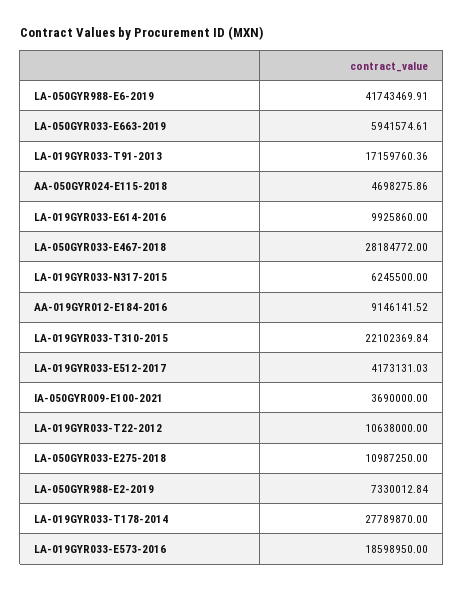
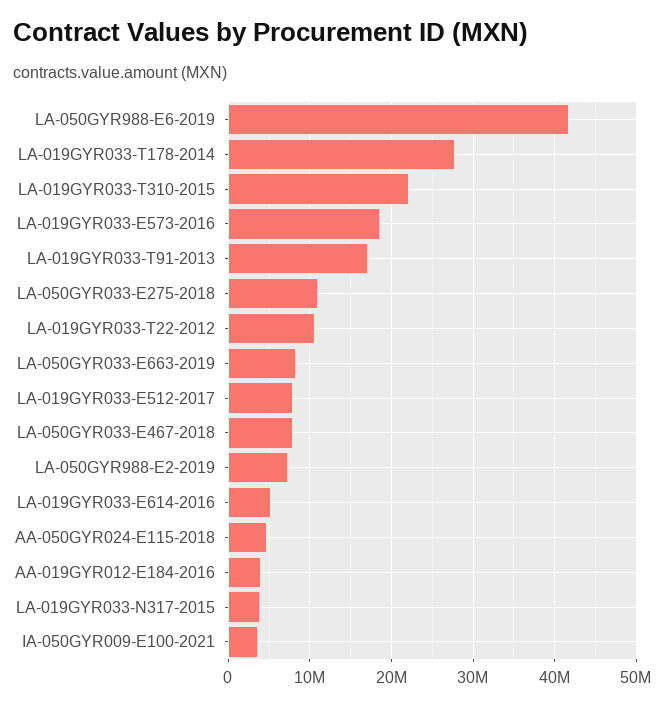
  {
    "LA-050GYR988-E6-2019": 41743469.91,
-   "LA-050GYR033-E663-2019": 5941574.61,
+   "LA-050GYR033-E663-2019": 8000000,
    "LA-019GYR033-T91-2013": 17159760.36,
    "AA-050GYR024-E115-2018": 4698275.86,
-   "LA-019GYR033-E614-2016": 9925860,
+   "LA-019GYR033-E614-2016": 5000000,
-   "LA-050GYR033-E467-2018": 28184772,
+   "LA-050GYR033-E467-2018": 8000000,
-   "LA-019GYR033-N317-2015": 6245500,
+   "LA-019GYR033-N317-2015": 4000000,
-   "AA-019GYR012-E184-2016": 9146141.52,
+   "AA-019GYR012-E184-2016": 4000000,
    "LA-019GYR033-T310-2015": 22102369.84,
-   "LA-019GYR033-E512-2017": 4173131.03,
+   "LA-019GYR033-E512-2017": 8000000,
    "IA-050GYR009-E100-2021": 3690000,
    "LA-019GYR033-T22-2012": 10638000,
    "LA-050GYR033-E275-2018": 10987250,
    "LA-050GYR988-E2-2019": 7330012.84,
    "LA-019GYR033-T178-2014": 27789870,
    "LA-019GYR033-E573-2016": 18598950
  }

